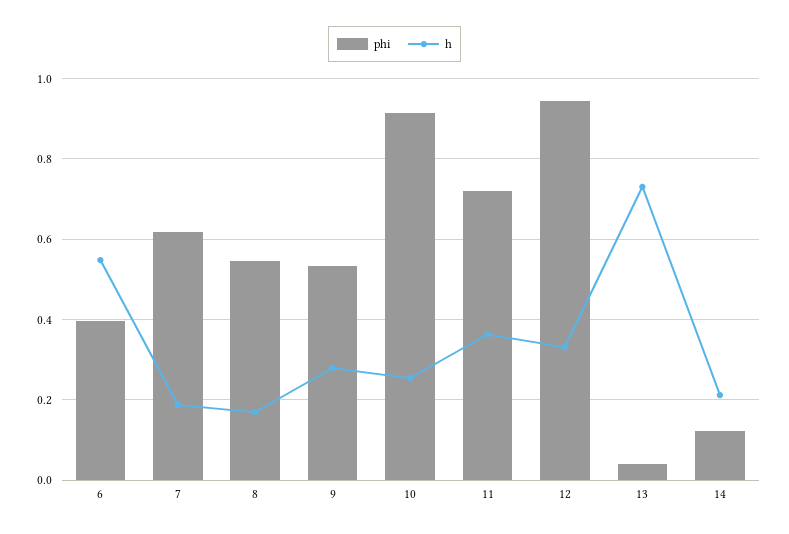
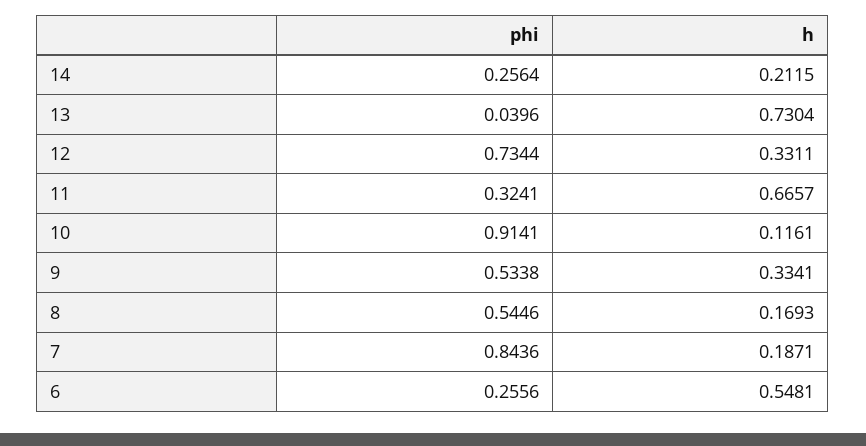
  {
    "phi": {
-     "6": 0.4,
+     "6": 0.2556,
-     "7": 0.62,
+     "7": 0.8436,
      "8": 0.5446,
      "9": 0.5338,
      "10": 0.9141,
-     "11": 0.72,
+     "11": 0.3241,
-     "12": 0.94,
+     "12": 0.7344,
      "13": 0.0396,
-     "14": 0.12
+     "14": 0.2564
    },
    "h": {
      "6": 0.5481,
      "7": 0.1871,
      "8": 0.1693,
-     "9": 0.28,
+     "9": 0.3341,
-     "10": 0.26,
+     "10": 0.1161,
-     "11": 0.36,
+     "11": 0.6657,
      "12": 0.3311,
      "13": 0.7304,
      "14": 0.2115
    }
  }

